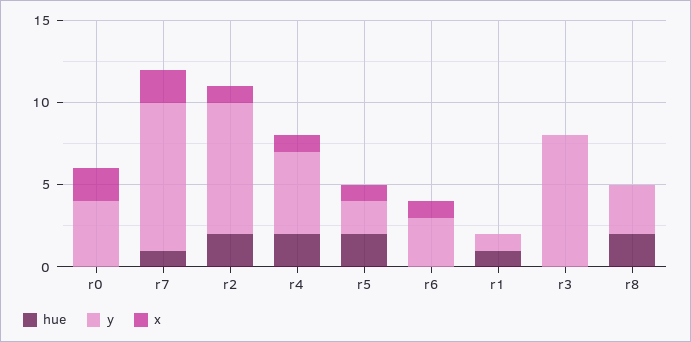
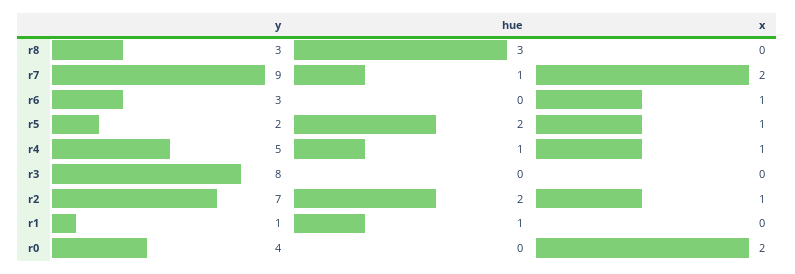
  {
    "hue": {
      "r0": 0,
      "r7": 1,
      "r2": 2,
-     "r4": 2,
+     "r4": 1,
      "r5": 2,
      "r6": 0,
      "r1": 1,
      "r3": 0,
-     "r8": 2
+     "r8": 3
    },
    "y": {
      "r0": 4,
      "r7": 9,
-     "r2": 8,
+     "r2": 7,
      "r4": 5,
      "r5": 2,
      "r6": 3,
      "r1": 1,
      "r3": 8,
      "r8": 3
    },
    "x": {
      "r0": 2,
      "r7": 2,
      "r2": 1,
      "r4": 1,
      "r5": 1,
      "r6": 1,
      "r1": 0,
      "r3": 0,
      "r8": 0
    }
  }

